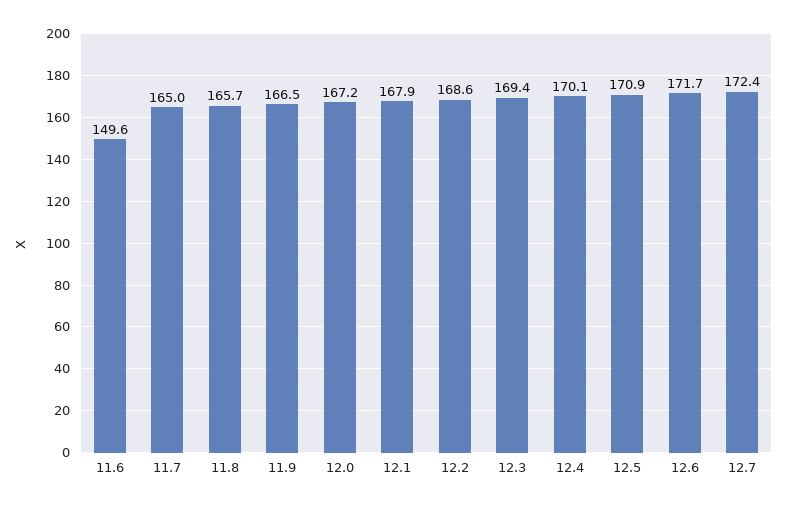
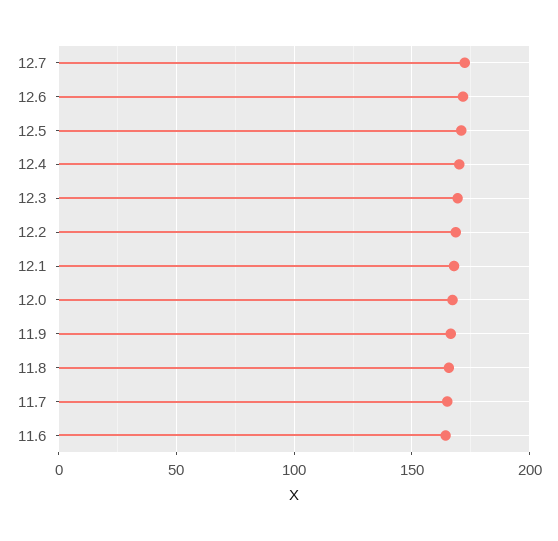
  {
-   "11.6": 149.6,
+   "11.6": 165,
    "11.7": 165,
    "11.8": 165.7,
    "11.9": 166.5,
    "12.0": 167.2,
    "12.1": 167.9,
    "12.2": 168.6,
    "12.3": 169.4,
    "12.4": 170.1,
    "12.5": 170.9,
    "12.6": 171.7,
    "12.7": 172.4
  }

